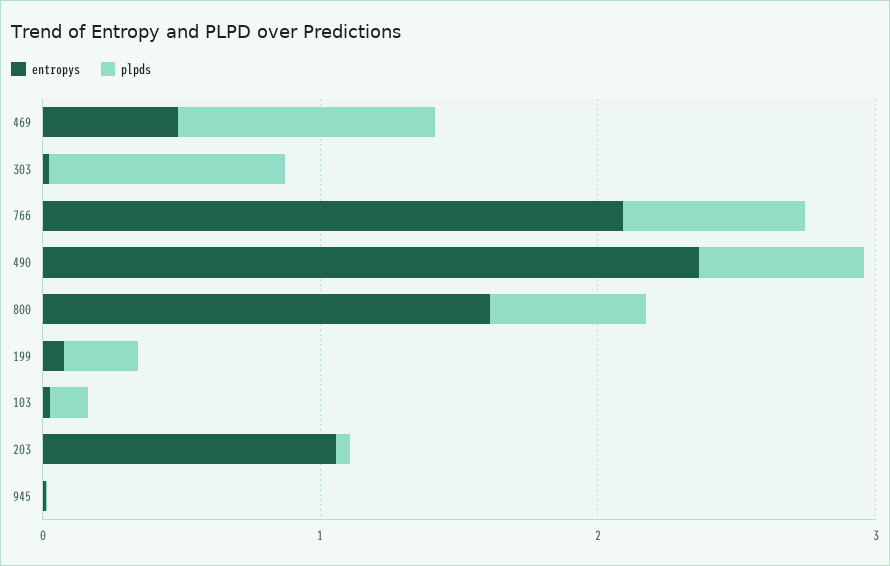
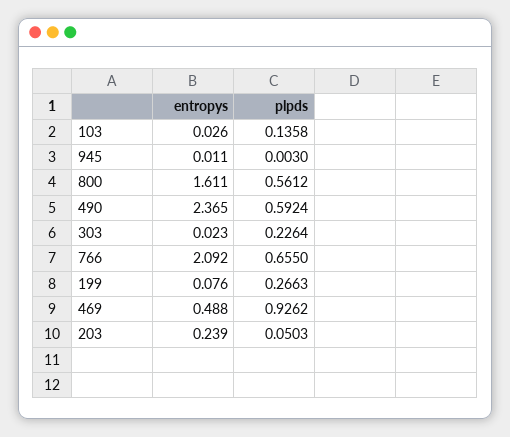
  {
    "entropys": {
      "469": 0.488,
      "303": 0.023,
      "766": 2.092,
      "490": 2.365,
      "800": 1.611,
      "199": 0.076,
      "103": 0.026,
-     "203": 1,
+     "203": 0.239,
      "945": 0.011
    },
    "plpds": {
      "469": 0.9262,
-     "303": 0.8,
+     "303": 0.2264,
      "766": 0.655,
      "490": 0.5924,
      "800": 0.5612,
      "199": 0.2663,
      "103": 0.1358,
      "203": 0.0503,
      "945": 0.003
    }
  }

